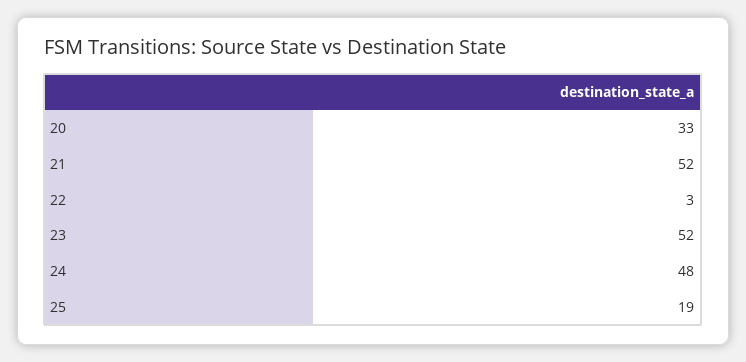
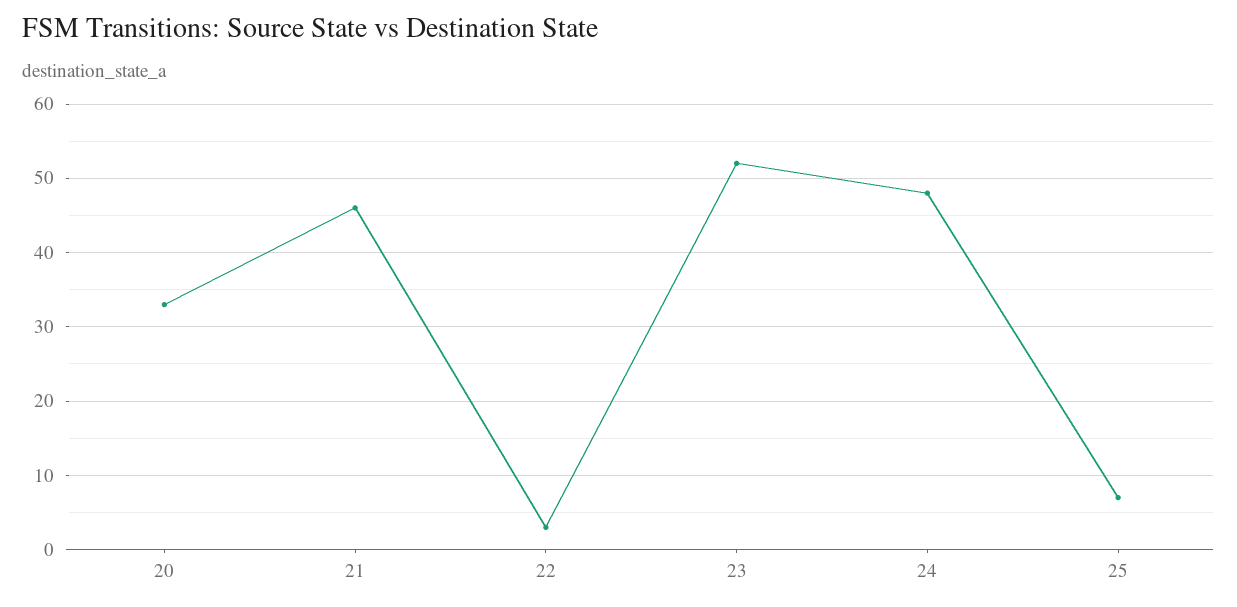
  {
    "20": 33,
-   "21": 52,
+   "21": 46,
    "22": 3,
    "23": 52,
    "24": 48,
-   "25": 19
+   "25": 7
  }

